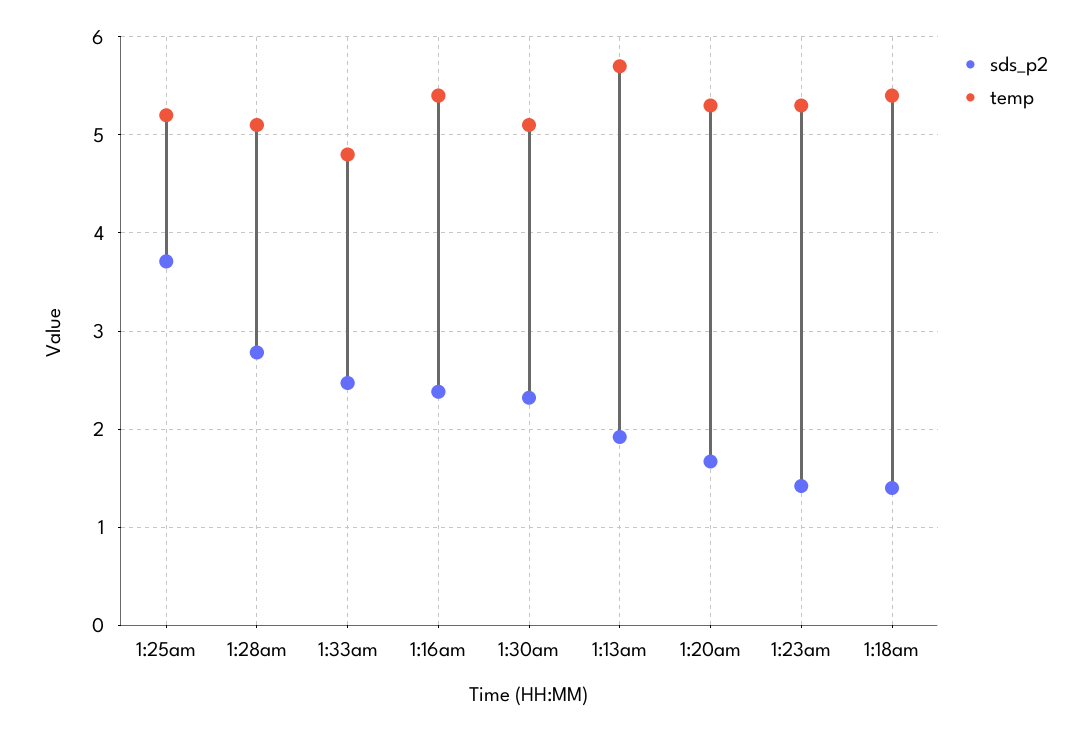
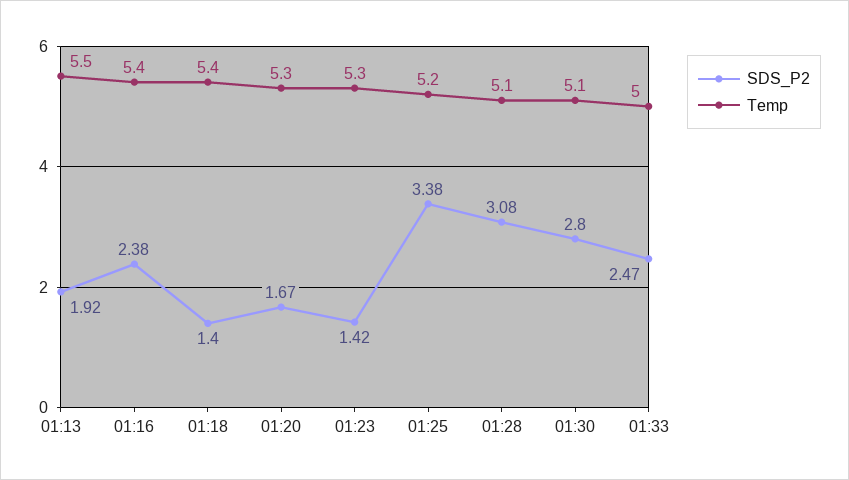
  {
    "sds_p2": {
-     "1:25am": 3.7,
+     "1:25am": 3.38,
-     "1:28am": 2.8,
+     "1:28am": 3.08,
      "1:33am": 2.47,
      "1:16am": 2.38,
-     "1:30am": 2.3,
+     "1:30am": 2.8,
      "1:13am": 1.92,
      "1:20am": 1.67,
      "1:23am": 1.42,
      "1:18am": 1.4
    },
    "temp": {
      "1:25am": 5.2,
      "1:28am": 5.1,
-     "1:33am": 4.8,
+     "1:33am": 5,
      "1:16am": 5.4,
      "1:30am": 5.1,
-     "1:13am": 5.7,
+     "1:13am": 5.5,
      "1:20am": 5.3,
      "1:23am": 5.3,
      "1:18am": 5.4
    }
  }

